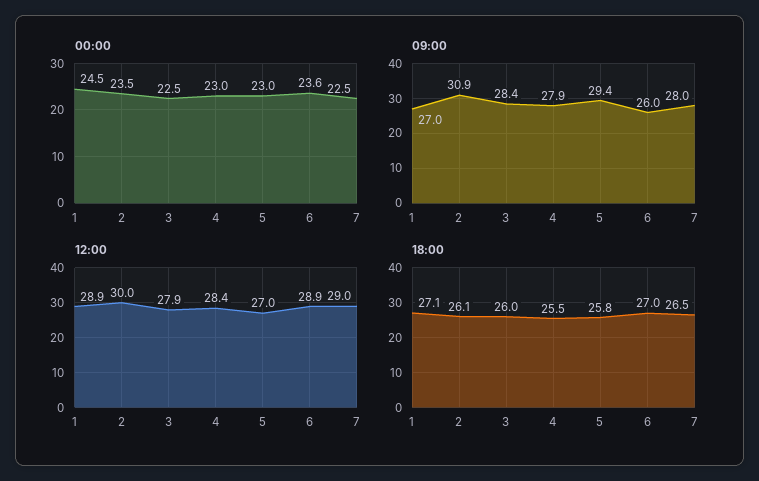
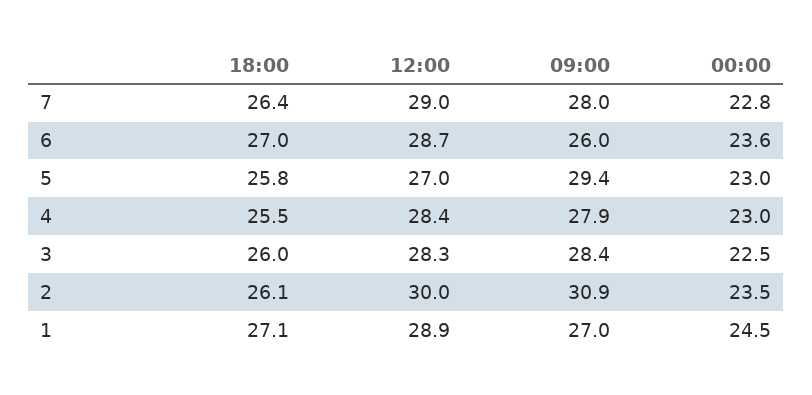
  {
    "00:00": {
      "1": 24.5,
      "2": 23.5,
      "3": 22.5,
      "4": 23,
      "5": 23,
      "6": 23.6,
-     "7": 22.5
+     "7": 22.8
    },
    "09:00": {
      "1": 27,
      "2": 30.9,
      "3": 28.4,
      "4": 27.9,
      "5": 29.4,
      "6": 26,
      "7": 28
    },
    "12:00": {
      "1": 28.9,
      "2": 30,
-     "3": 27.9,
+     "3": 28.3,
      "4": 28.4,
      "5": 27,
-     "6": 28.9,
+     "6": 28.7,
      "7": 29
    },
    "18:00": {
      "1": 27.1,
      "2": 26.1,
      "3": 26,
      "4": 25.5,
      "5": 25.8,
      "6": 27,
-     "7": 26.5
+     "7": 26.4
    }
  }

